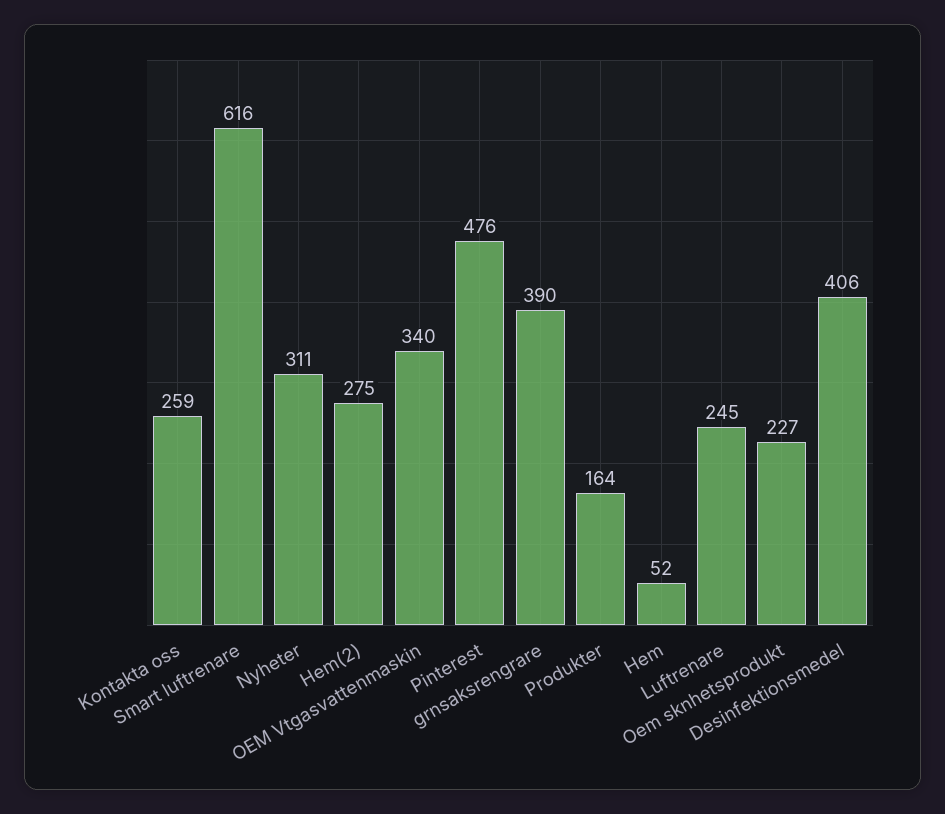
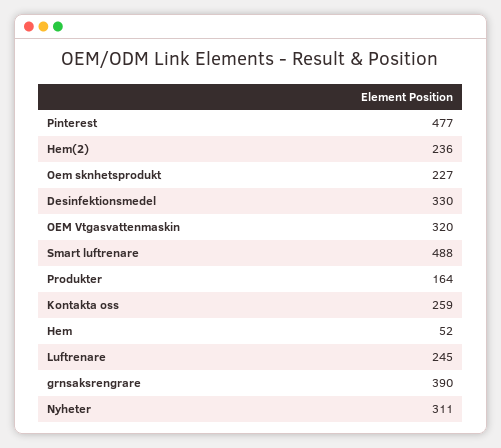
  {
    "Kontakta oss": 259,
-   "Smart luftrenare": 616,
+   "Smart luftrenare": 488,
    "Nyheter": 311,
-   "Hem(2)": 275,
+   "Hem(2)": 236,
-   "OEM Vtgasvattenmaskin": 340,
+   "OEM Vtgasvattenmaskin": 320,
-   "Pinterest": 476,
+   "Pinterest": 477,
    "grnsaksrengrare": 390,
    "Produkter": 164,
    "Hem": 52,
    "Luftrenare": 245,
    "Oem sknhetsprodukt": 227,
-   "Desinfektionsmedel": 406
+   "Desinfektionsmedel": 330
  }

